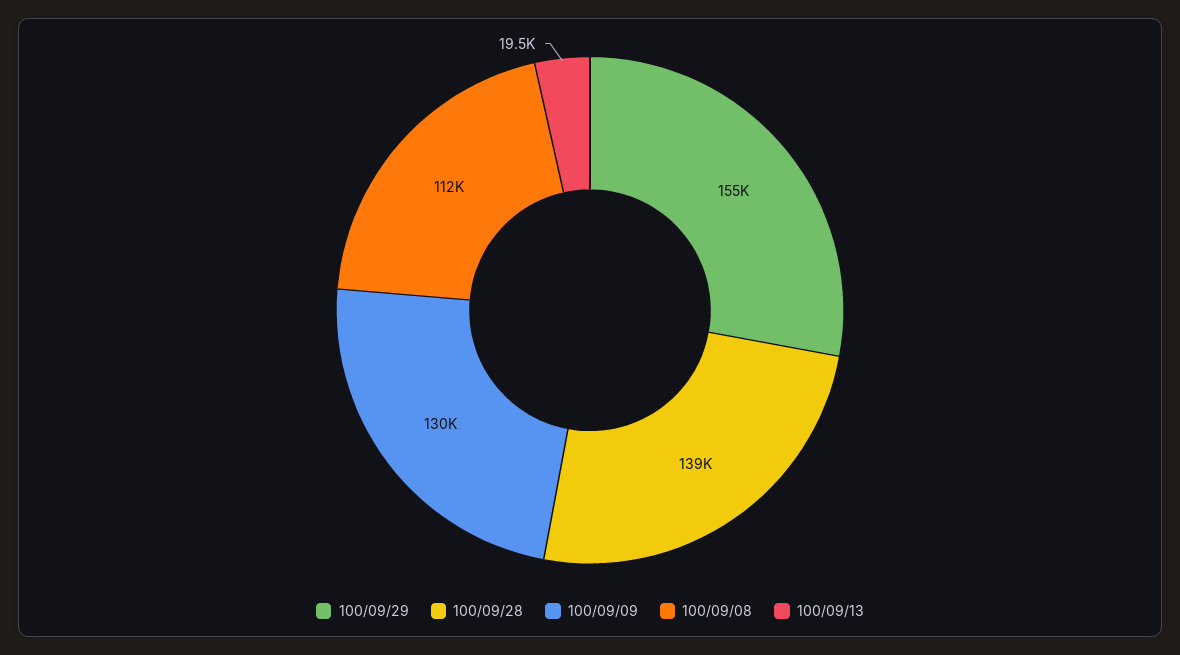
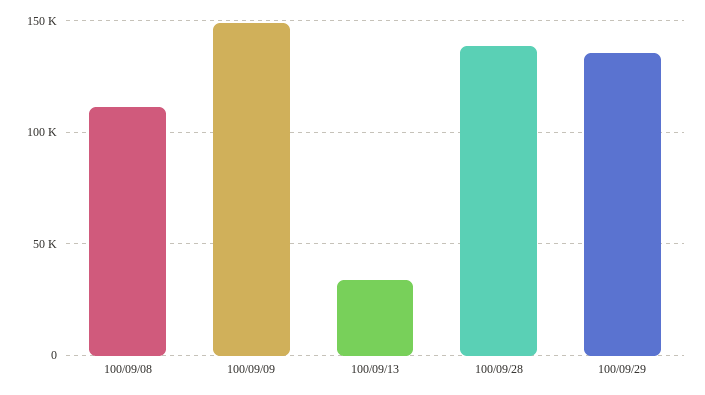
  {
-   "100/09/29": 155000,
+   "100/09/29": 135000,
    "100/09/28": 139000,
-   "100/09/09": 130000,
+   "100/09/09": 150000,
    "100/09/08": 112000,
-   "100/09/13": 19500
+   "100/09/13": 35000
  }

